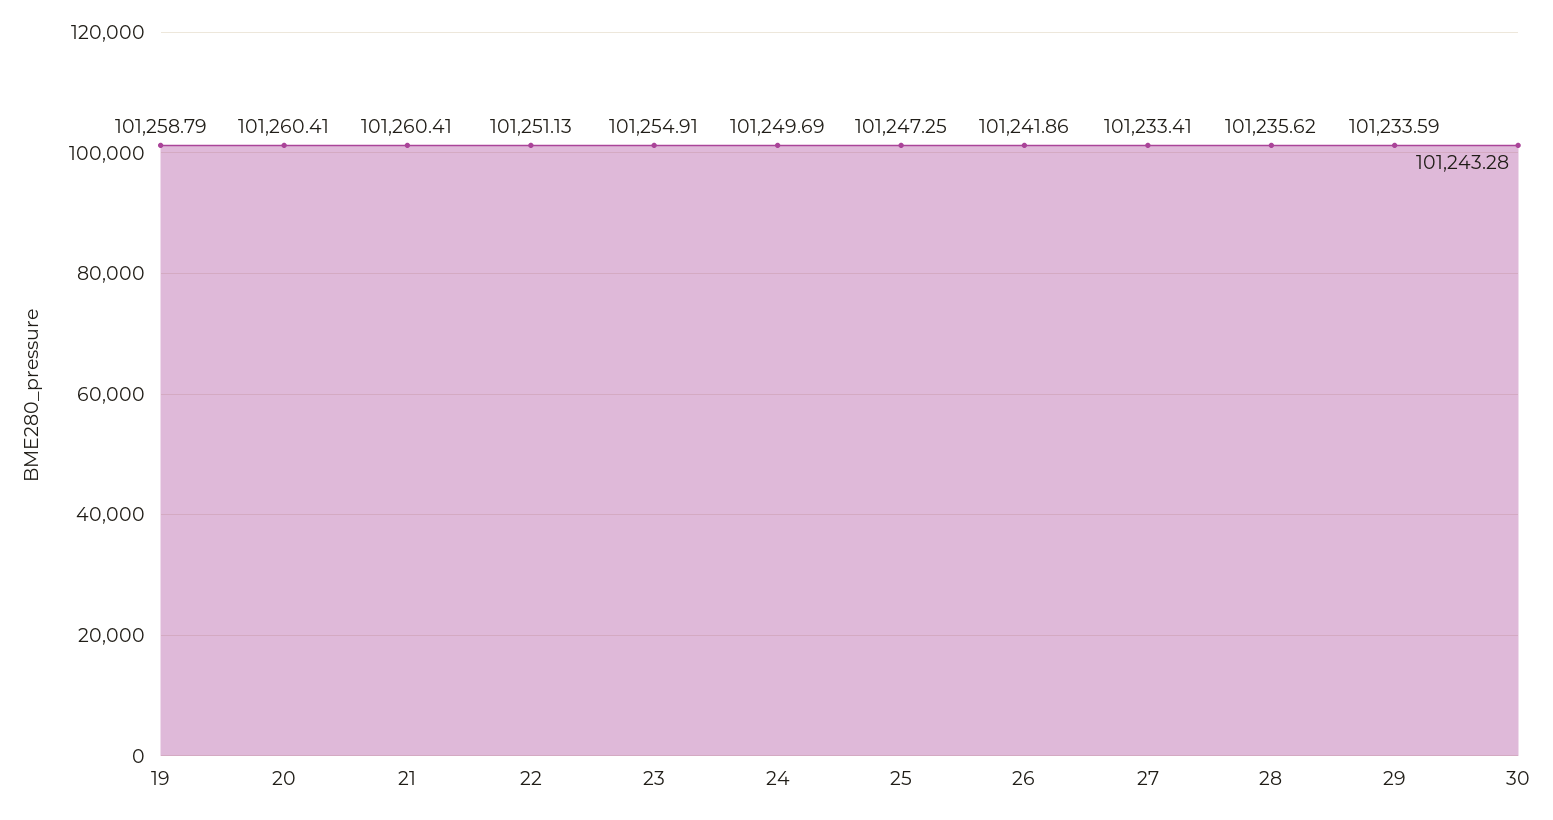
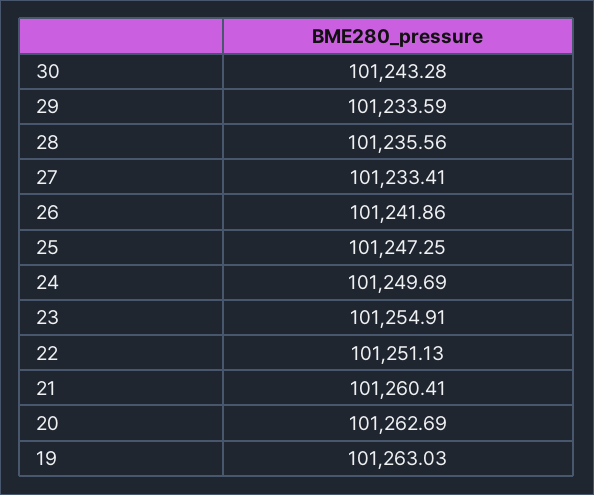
  {
-   "19": 101258.79,
+   "19": 101263.03,
-   "20": 101260.41,
+   "20": 101262.69,
    "21": 101260.41,
    "22": 101251.13,
    "23": 101254.91,
    "24": 101249.69,
    "25": 101247.25,
    "26": 101241.86,
    "27": 101233.41,
-   "28": 101235.62,
+   "28": 101235.56,
    "29": 101233.59,
    "30": 101243.28
  }

